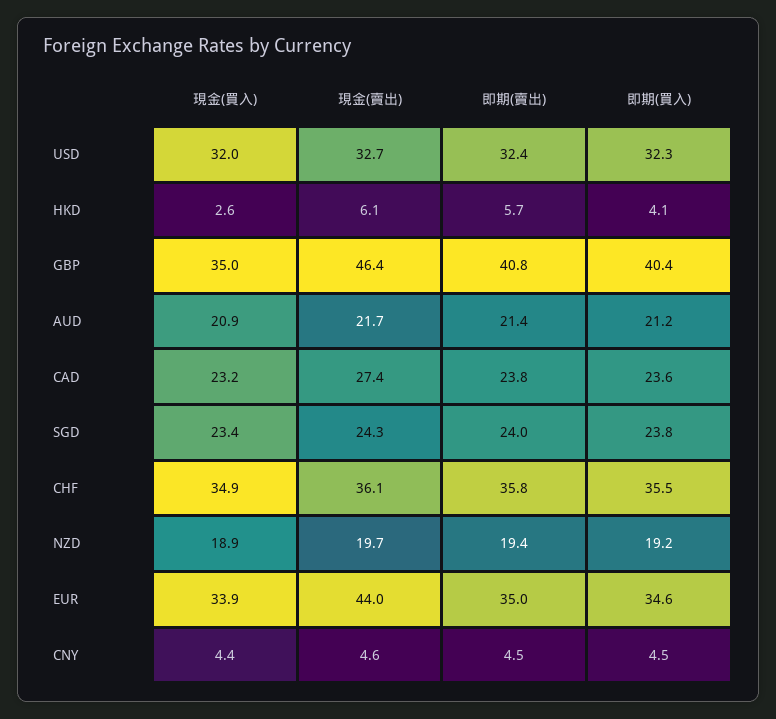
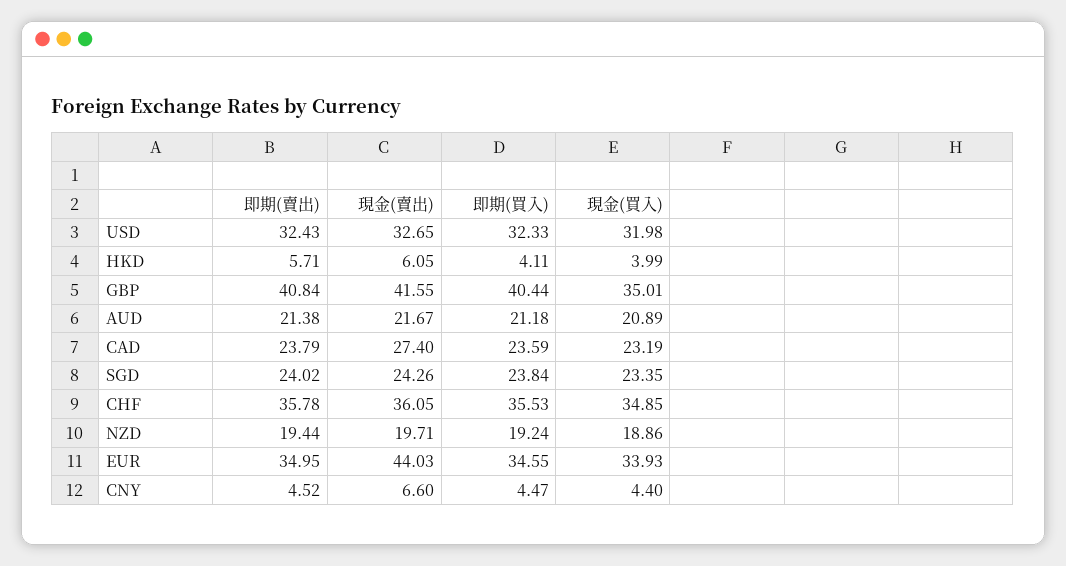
  {
    "現金(買入)": {
      "USD": 31.98,
-     "HKD": 2.6,
+     "HKD": 3.99,
      "GBP": 35.01,
      "AUD": 20.89,
      "CAD": 23.19,
      "SGD": 23.35,
      "CHF": 34.85,
      "NZD": 18.86,
      "EUR": 33.93,
      "CNY": 4.4
    },
    "現金(賣出)": {
      "USD": 32.65,
      "HKD": 6.05,
-     "GBP": 46.4,
+     "GBP": 41.55,
      "AUD": 21.67,
      "CAD": 27.4,
      "SGD": 24.26,
      "CHF": 36.05,
      "NZD": 19.71,
      "EUR": 44.03,
-     "CNY": 4.6
+     "CNY": 6.6
    },
    "即期(賣出)": {
      "USD": 32.43,
      "HKD": 5.71,
      "GBP": 40.84,
      "AUD": 21.38,
      "CAD": 23.79,
      "SGD": 24.02,
      "CHF": 35.78,
      "NZD": 19.44,
      "EUR": 34.95,
      "CNY": 4.52
    },
    "即期(買入)": {
      "USD": 32.33,
      "HKD": 4.11,
      "GBP": 40.44,
      "AUD": 21.18,
      "CAD": 23.59,
      "SGD": 23.84,
      "CHF": 35.53,
      "NZD": 19.24,
      "EUR": 34.55,
      "CNY": 4.47
    }
  }

